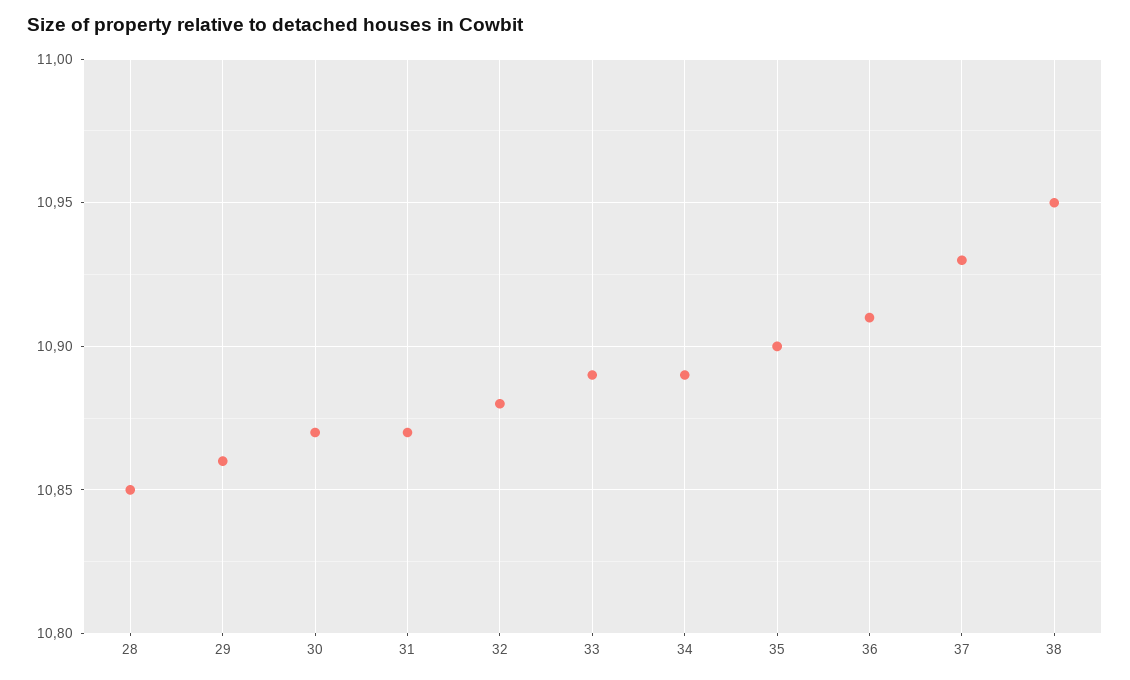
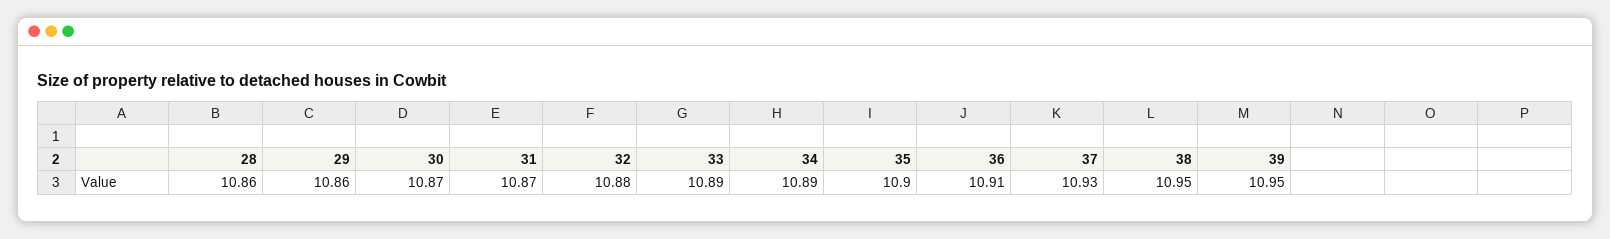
  {
-   "28": 10.85,
+   "28": 10.86,
    "29": 10.86,
    "30": 10.87,
    "31": 10.87,
    "32": 10.88,
    "33": 10.89,
    "34": 10.89,
    "35": 10.9,
    "36": 10.91,
    "37": 10.93,
-   "38": 10.95
+   "38": 10.95,
+   "39": 10.95
  }

